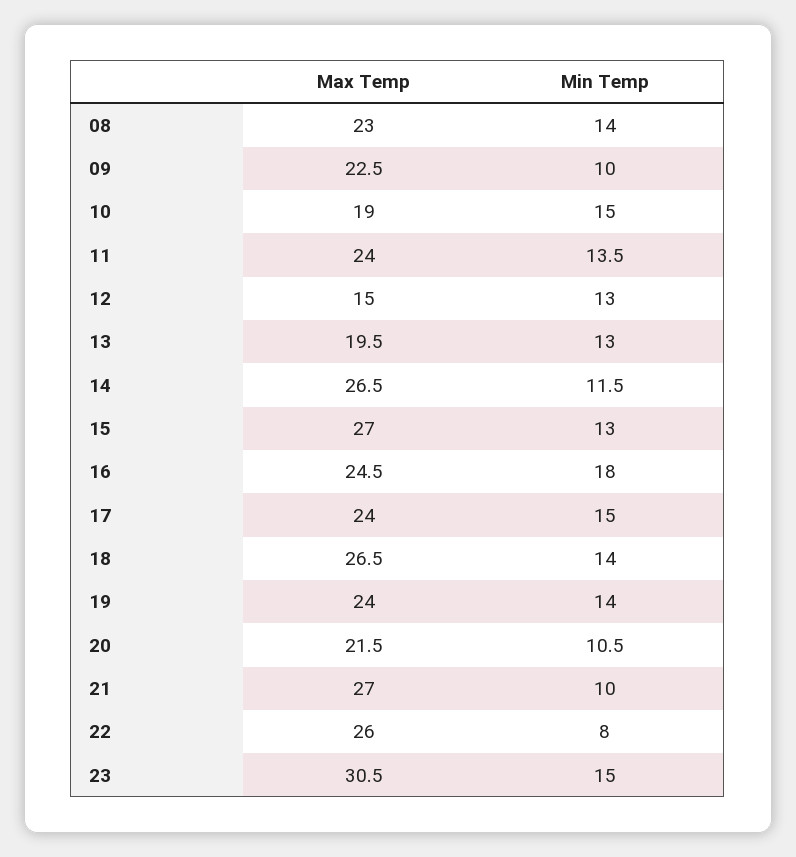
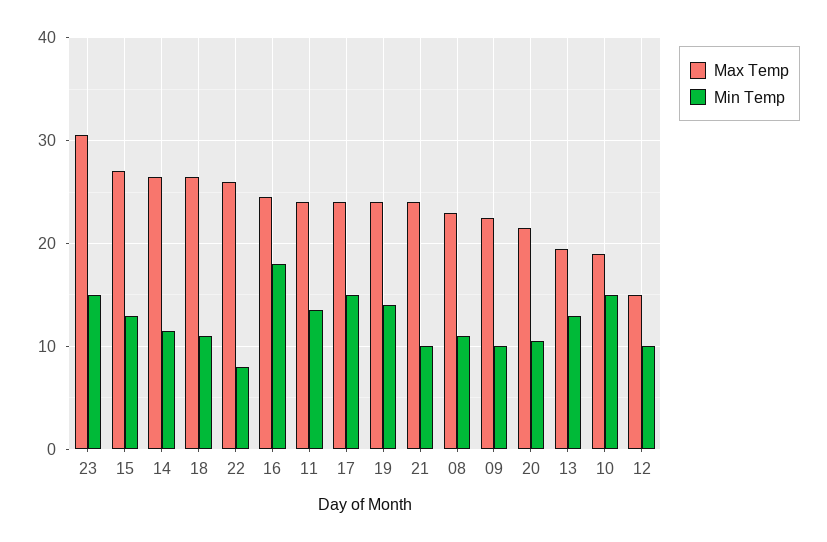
  {
    "Max Temp": {
      "08": 23,
      "09": 22.5,
      "10": 19,
      "11": 24,
      "12": 15,
      "13": 19.5,
      "14": 26.5,
      "15": 27,
      "16": 24.5,
      "17": 24,
      "18": 26.5,
      "19": 24,
      "20": 21.5,
-     "21": 27,
+     "21": 24,
      "22": 26,
      "23": 30.5
    },
    "Min Temp": {
-     "08": 14,
+     "08": 11,
      "09": 10,
      "10": 15,
      "11": 13.5,
-     "12": 13,
+     "12": 10,
      "13": 13,
      "14": 11.5,
      "15": 13,
      "16": 18,
      "17": 15,
-     "18": 14,
+     "18": 11,
      "19": 14,
      "20": 10.5,
      "21": 10,
      "22": 8,
      "23": 15
    }
  }

